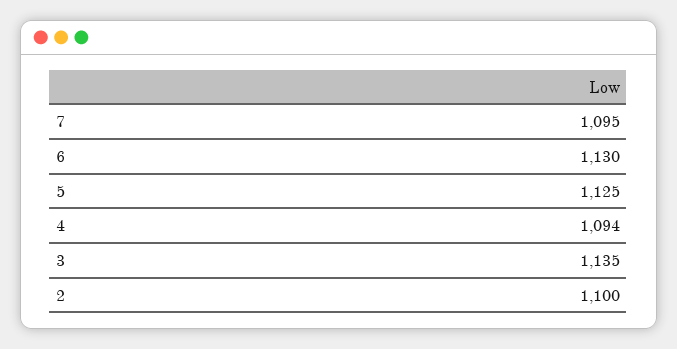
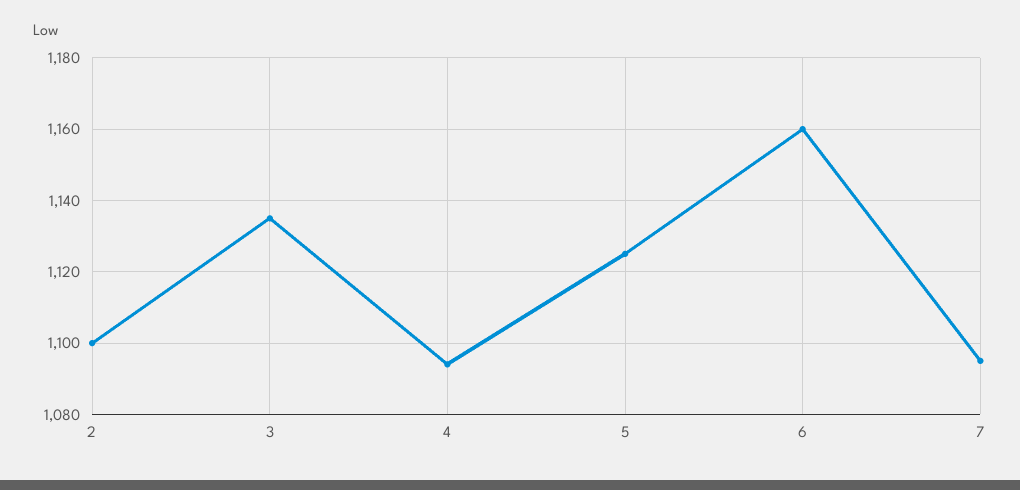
  {
    "7": 1095,
-   "6": 1130,
+   "6": 1160,
    "5": 1125,
    "4": 1094,
    "3": 1135,
    "2": 1100
  }

